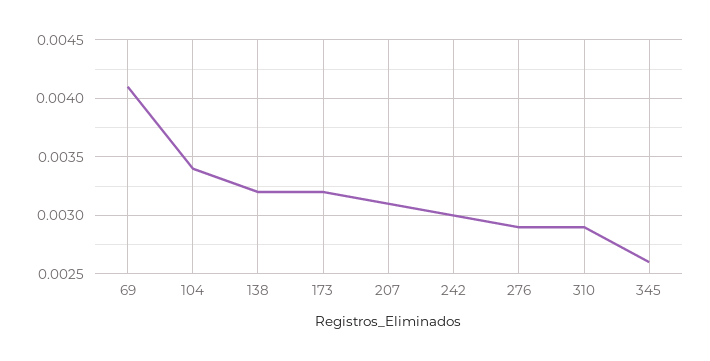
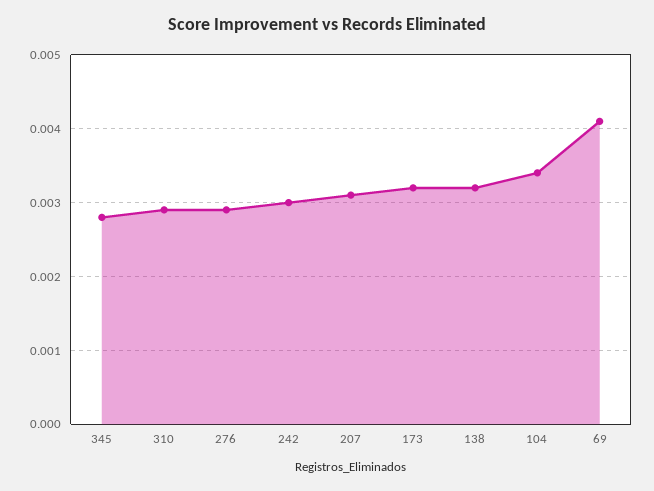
  {
    "69": 0.0041,
    "104": 0.0034,
    "138": 0.0032,
    "173": 0.0032,
    "207": 0.0031,
    "242": 0.003,
    "276": 0.0029,
    "310": 0.0029,
-   "345": 0.0026
+   "345": 0.0028
  }

